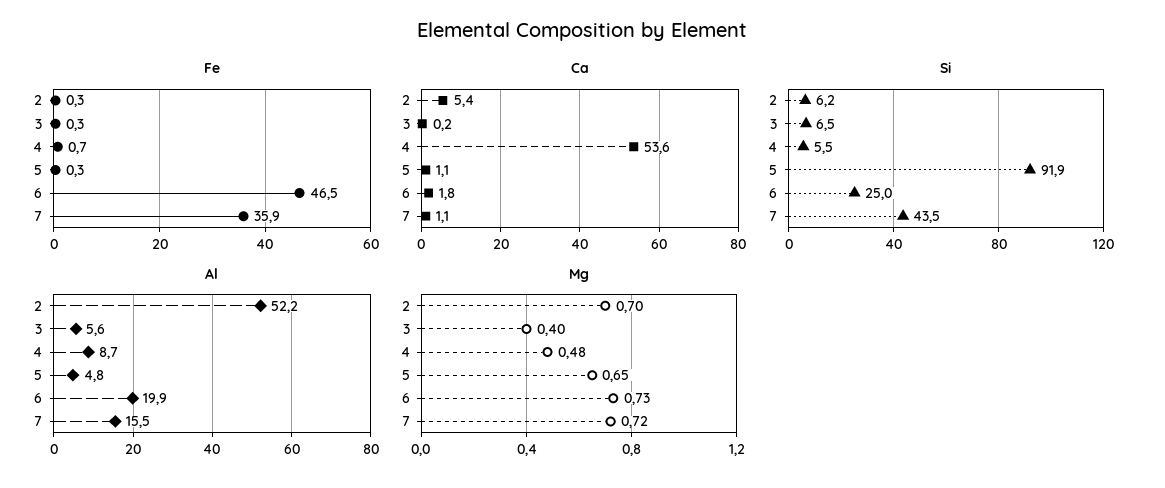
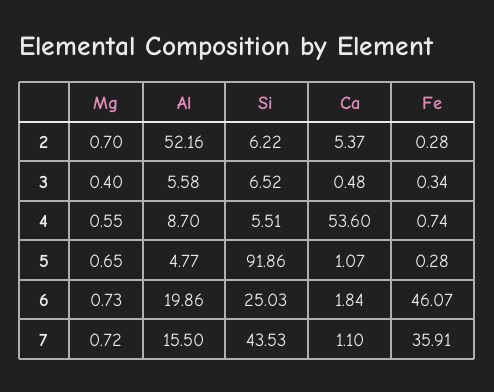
  {
    "Fe": {
      "2": 0.28,
      "3": 0.34,
      "4": 0.74,
      "5": 0.28,
-     "6": 46.5,
+     "6": 46.07,
      "7": 35.91
    },
    "Ca": {
      "2": 5.37,
-     "3": 0.2,
+     "3": 0.48,
      "4": 53.6,
      "5": 1.07,
      "6": 1.84,
      "7": 1.1
    },
    "Si": {
      "2": 6.22,
      "3": 6.52,
      "4": 5.51,
      "5": 91.86,
      "6": 25.03,
      "7": 43.53
    },
    "Al": {
      "2": 52.16,
      "3": 5.58,
      "4": 8.7,
      "5": 4.77,
      "6": 19.86,
      "7": 15.5
    },
    "Mg": {
      "2": 0.7,
      "3": 0.4,
-     "4": 0.48,
+     "4": 0.55,
      "5": 0.65,
      "6": 0.73,
      "7": 0.72
    }
  }

